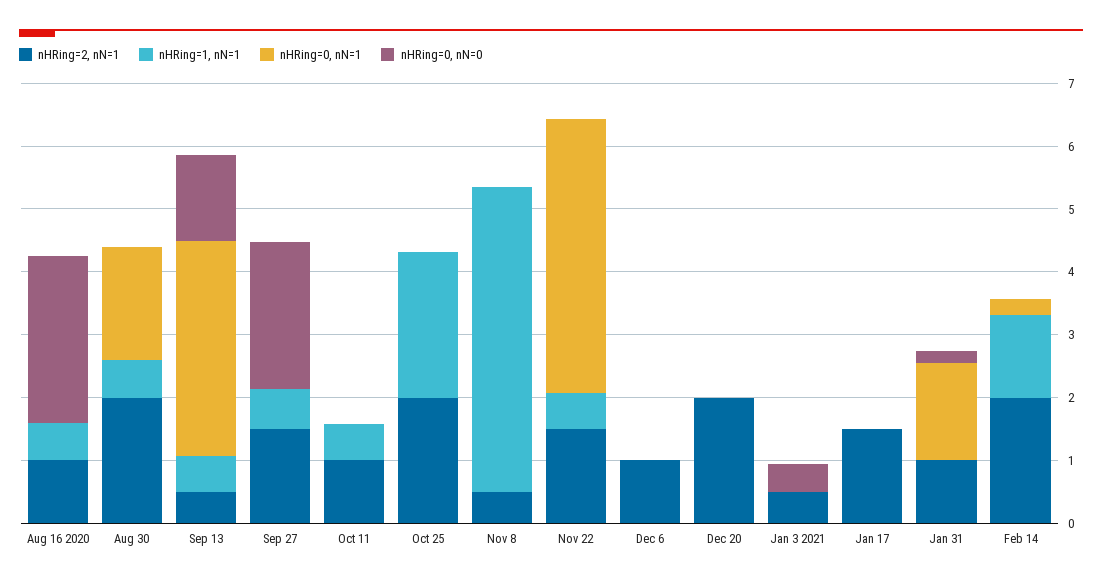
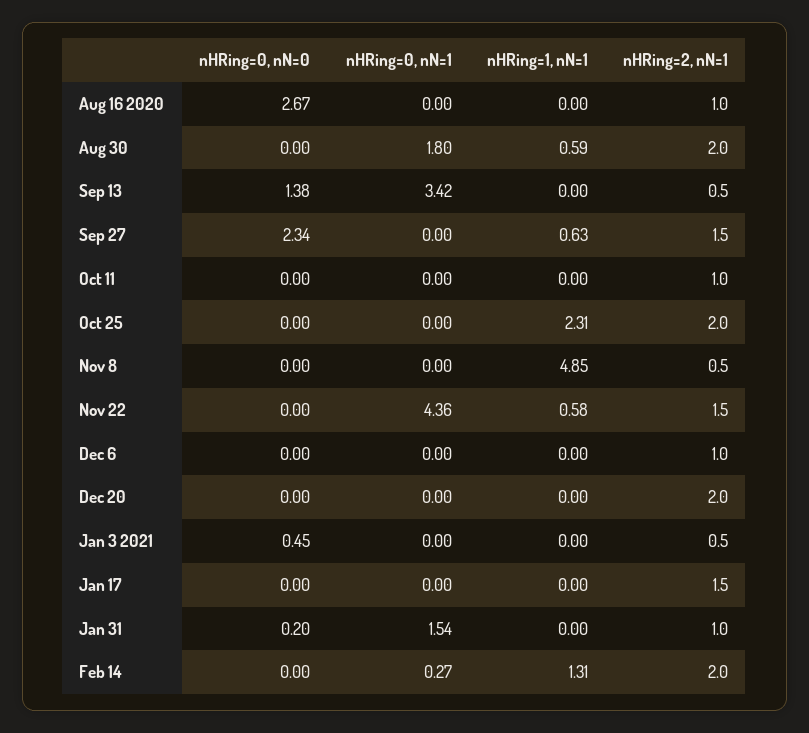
  {
    "nHRing=2, nN=1": {
      "Aug 16 2020": 1,
      "Aug 30": 2,
      "Sep 13": 0.5,
      "Sep 27": 1.5,
      "Oct 11": 1,
      "Oct 25": 2,
      "Nov 8": 0.5,
      "Nov 22": 1.5,
      "Dec 6": 1,
      "Dec 20": 2,
      "Jan 3 2021": 0.5,
      "Jan 17": 1.5,
      "Jan 31": 1,
      "Feb 14": 2
    },
    "nHRing=1, nN=1": {
-     "Aug 16 2020": 0.6,
+     "Aug 16 2020": 0,
      "Aug 30": 0.59,
-     "Sep 13": 0.6,
+     "Sep 13": 0,
      "Sep 27": 0.63,
-     "Oct 11": 0.6,
+     "Oct 11": 0,
      "Oct 25": 2.31,
      "Nov 8": 4.85,
      "Nov 22": 0.58,
      "Dec 6": 0,
      "Dec 20": 0,
      "Jan 3 2021": 0,
      "Jan 17": 0,
      "Jan 31": 0,
      "Feb 14": 1.31
    },
    "nHRing=0, nN=1": {
      "Aug 16 2020": 0,
      "Aug 30": 1.8,
      "Sep 13": 3.42,
      "Sep 27": 0,
      "Oct 11": 0,
      "Oct 25": 0,
      "Nov 8": 0,
      "Nov 22": 4.36,
      "Dec 6": 0,
      "Dec 20": 0,
      "Jan 3 2021": 0,
      "Jan 17": 0,
      "Jan 31": 1.54,
      "Feb 14": 0.27
    },
    "nHRing=0, nN=0": {
      "Aug 16 2020": 2.67,
      "Aug 30": 0,
      "Sep 13": 1.38,
      "Sep 27": 2.34,
      "Oct 11": 0,
      "Oct 25": 0,
      "Nov 8": 0,
      "Nov 22": 0,
      "Dec 6": 0,
      "Dec 20": 0,
      "Jan 3 2021": 0.45,
      "Jan 17": 0,
      "Jan 31": 0.2,
      "Feb 14": 0
    }
  }

